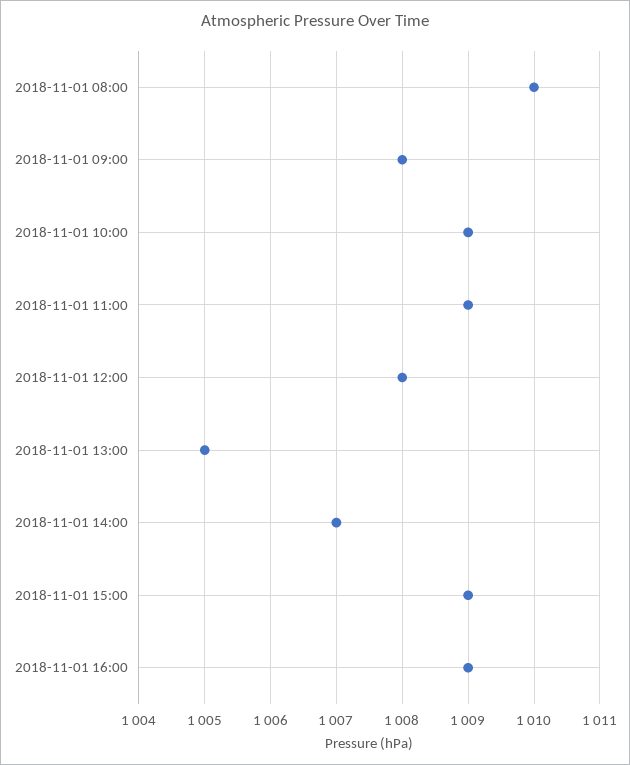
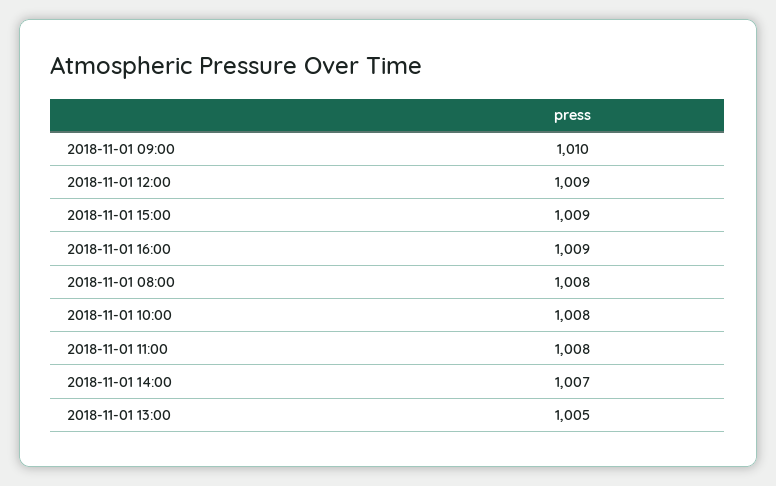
  {
-   "2018-11-01 08:00": 1010,
+   "2018-11-01 08:00": 1008,
-   "2018-11-01 09:00": 1008,
+   "2018-11-01 09:00": 1010,
-   "2018-11-01 10:00": 1009,
+   "2018-11-01 10:00": 1008,
-   "2018-11-01 11:00": 1009,
+   "2018-11-01 11:00": 1008,
-   "2018-11-01 12:00": 1008,
+   "2018-11-01 12:00": 1009,
    "2018-11-01 13:00": 1005,
    "2018-11-01 14:00": 1007,
    "2018-11-01 15:00": 1009,
    "2018-11-01 16:00": 1009
  }

